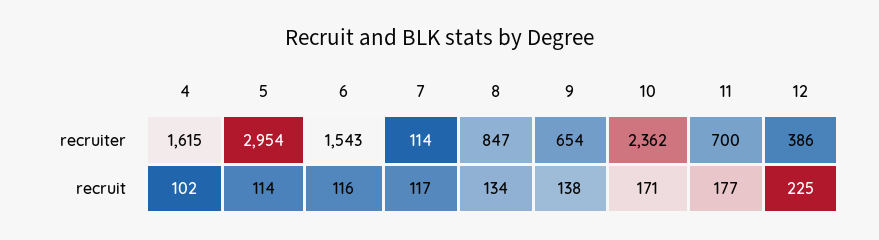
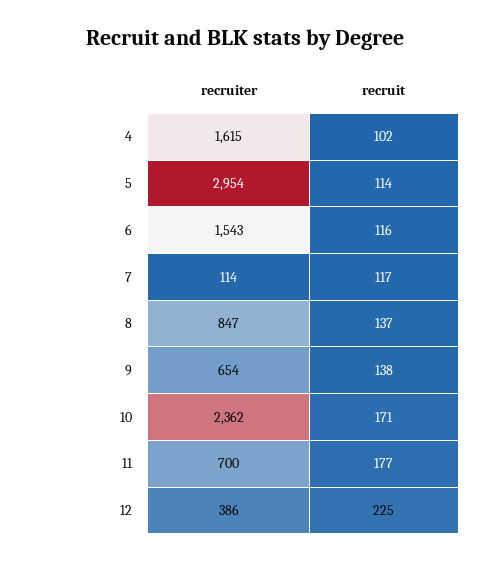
  {
    "4": {
      "recruiter": 1615,
      "recruit": 102
    },
    "5": {
      "recruiter": 2954,
      "recruit": 114
    },
    "6": {
      "recruiter": 1543,
      "recruit": 116
    },
    "7": {
      "recruiter": 114,
      "recruit": 117
    },
    "8": {
      "recruiter": 847,
-     "recruit": 134
+     "recruit": 137
    },
    "9": {
      "recruiter": 654,
      "recruit": 138
    },
    "10": {
      "recruiter": 2362,
      "recruit": 171
    },
    "11": {
      "recruiter": 700,
      "recruit": 177
    },
    "12": {
      "recruiter": 386,
      "recruit": 225
    }
  }

